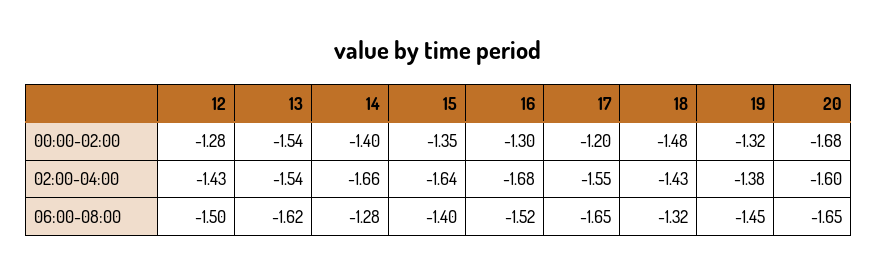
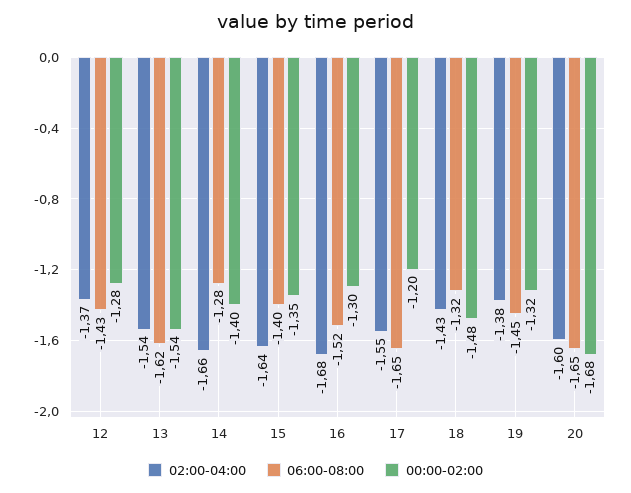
  {
    "00:00-02:00": {
      "12": -1.28,
      "13": -1.54,
      "14": -1.4,
      "15": -1.35,
      "16": -1.3,
      "17": -1.2,
      "18": -1.48,
      "19": -1.32,
      "20": -1.68
    },
    "02:00-04:00": {
-     "12": -1.43,
+     "12": -1.37,
      "13": -1.54,
      "14": -1.66,
      "15": -1.64,
      "16": -1.68,
      "17": -1.55,
      "18": -1.43,
      "19": -1.38,
      "20": -1.6
    },
    "06:00-08:00": {
-     "12": -1.5,
+     "12": -1.43,
      "13": -1.62,
      "14": -1.28,
      "15": -1.4,
      "16": -1.52,
      "17": -1.65,
      "18": -1.32,
      "19": -1.45,
      "20": -1.65
    }
  }

